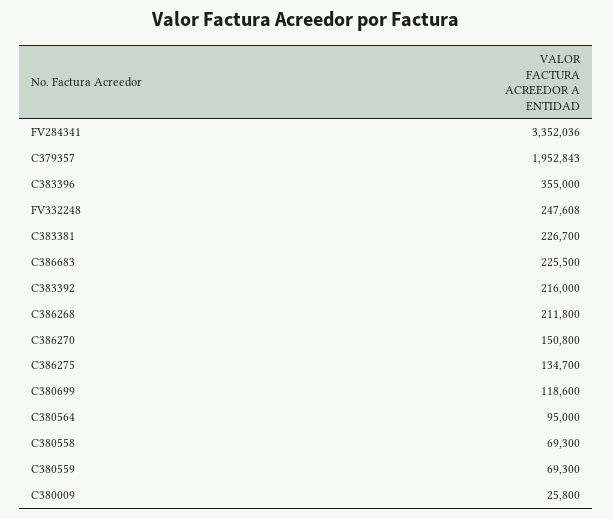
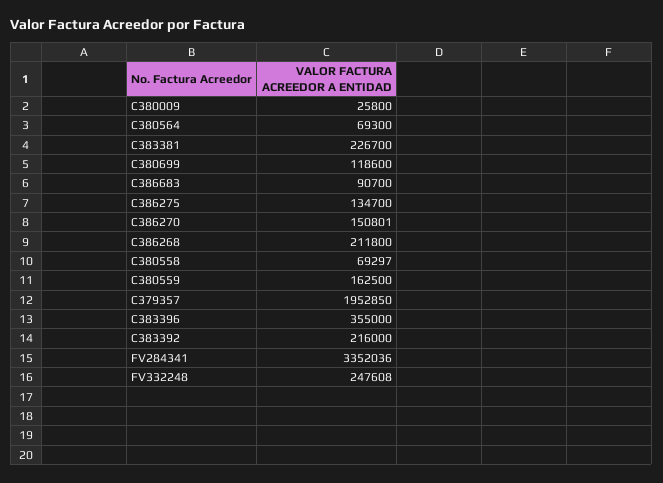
  {
    "FV284341": 3352036,
-   "C379357": 1952843,
+   "C379357": 1952850,
    "C383396": 355000,
    "FV332248": 247608,
    "C383381": 226700,
-   "C386683": 225500,
+   "C386683": 90700,
    "C383392": 216000,
    "C386268": 211800,
-   "C386270": 150800,
+   "C386270": 150801,
    "C386275": 134700,
    "C380699": 118600,
-   "C380564": 95000,
+   "C380564": 69300,
-   "C380558": 69300,
+   "C380558": 69297,
-   "C380559": 69300,
+   "C380559": 162500,
    "C380009": 25800
  }

